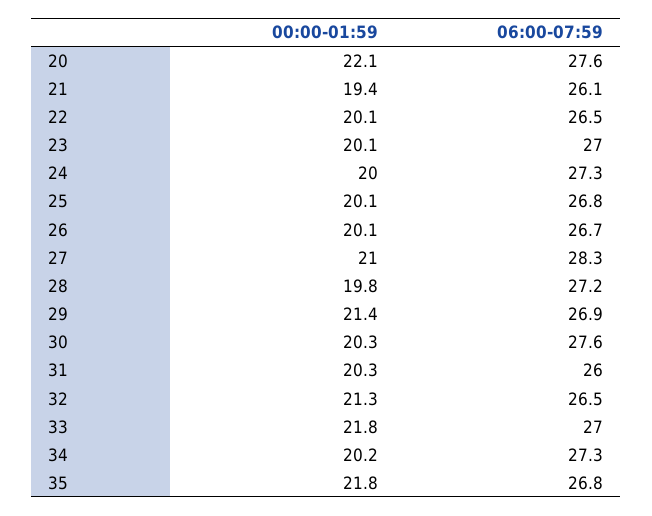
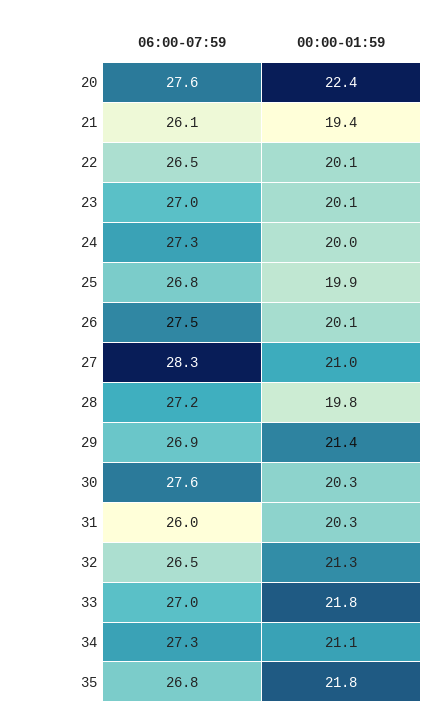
  {
    "00:00-01:59": {
-     "20": 22.1,
+     "20": 22.4,
      "21": 19.4,
      "22": 20.1,
      "23": 20.1,
      "24": 20,
-     "25": 20.1,
+     "25": 19.9,
      "26": 20.1,
      "27": 21,
      "28": 19.8,
      "29": 21.4,
      "30": 20.3,
      "31": 20.3,
      "32": 21.3,
      "33": 21.8,
-     "34": 20.2,
+     "34": 21.1,
      "35": 21.8
    },
    "06:00-07:59": {
      "20": 27.6,
      "21": 26.1,
      "22": 26.5,
      "23": 27,
      "24": 27.3,
      "25": 26.8,
-     "26": 26.7,
+     "26": 27.5,
      "27": 28.3,
      "28": 27.2,
      "29": 26.9,
      "30": 27.6,
      "31": 26,
      "32": 26.5,
      "33": 27,
      "34": 27.3,
      "35": 26.8
    }
  }

